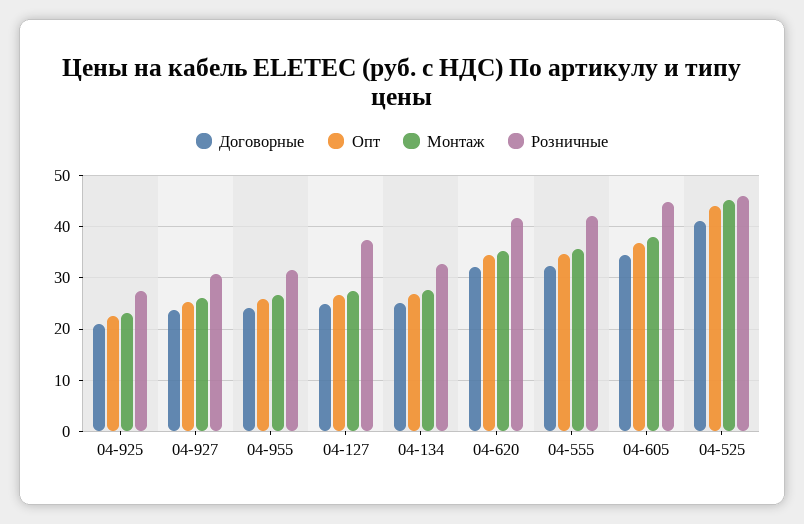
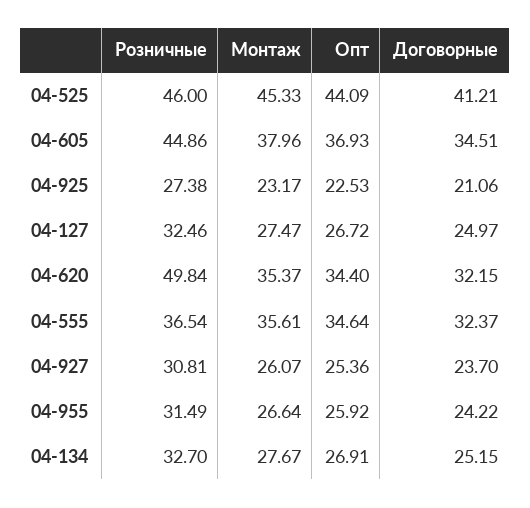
  {
    "Договорные": {
      "04-925": 21.06,
      "04-927": 23.7,
      "04-955": 24.22,
      "04-127": 24.97,
      "04-134": 25.15,
      "04-620": 32.15,
      "04-555": 32.37,
      "04-605": 34.51,
      "04-525": 41.21
    },
    "Опт": {
      "04-925": 22.53,
      "04-927": 25.36,
      "04-955": 25.92,
      "04-127": 26.72,
      "04-134": 26.91,
      "04-620": 34.4,
      "04-555": 34.64,
      "04-605": 36.93,
      "04-525": 44.09
    },
    "Монтаж": {
      "04-925": 23.17,
      "04-927": 26.07,
      "04-955": 26.64,
      "04-127": 27.47,
      "04-134": 27.67,
      "04-620": 35.37,
      "04-555": 35.61,
      "04-605": 37.96,
      "04-525": 45.33
    },
    "Розничные": {
      "04-925": 27.38,
      "04-927": 30.81,
      "04-955": 31.49,
-     "04-127": 38,
+     "04-127": 32.46,
      "04-134": 32.7,
-     "04-620": 42,
+     "04-620": 49.84,
-     "04-555": 42,
+     "04-555": 36.54,
      "04-605": 44.86,
      "04-525": 46
    }
  }

